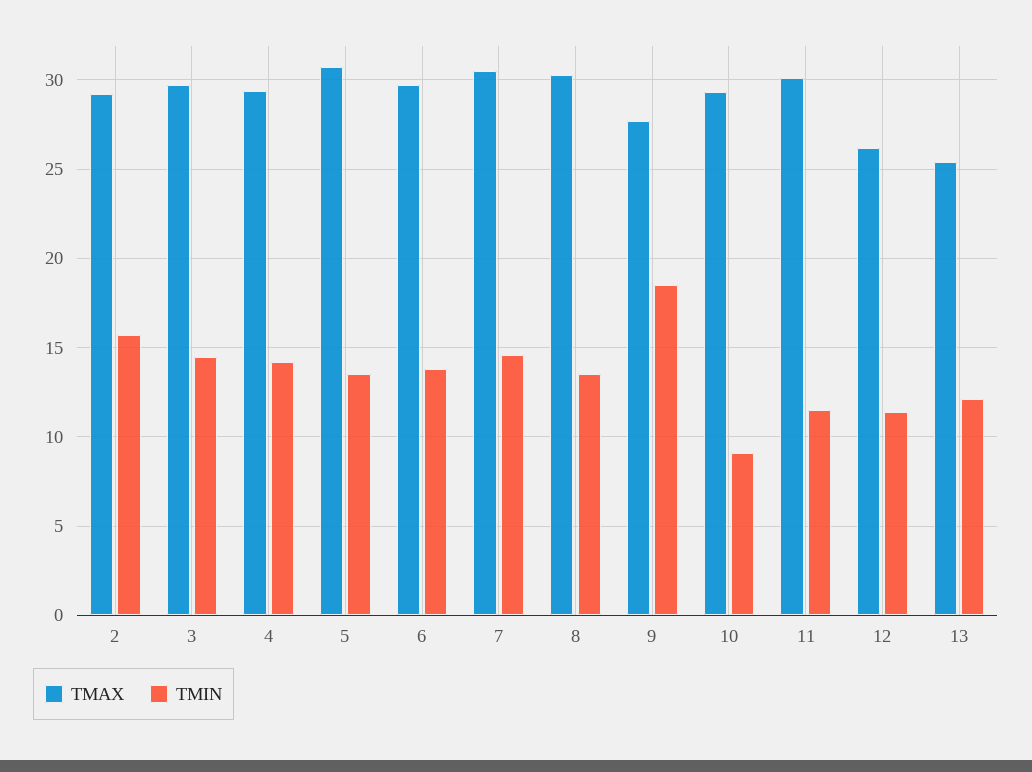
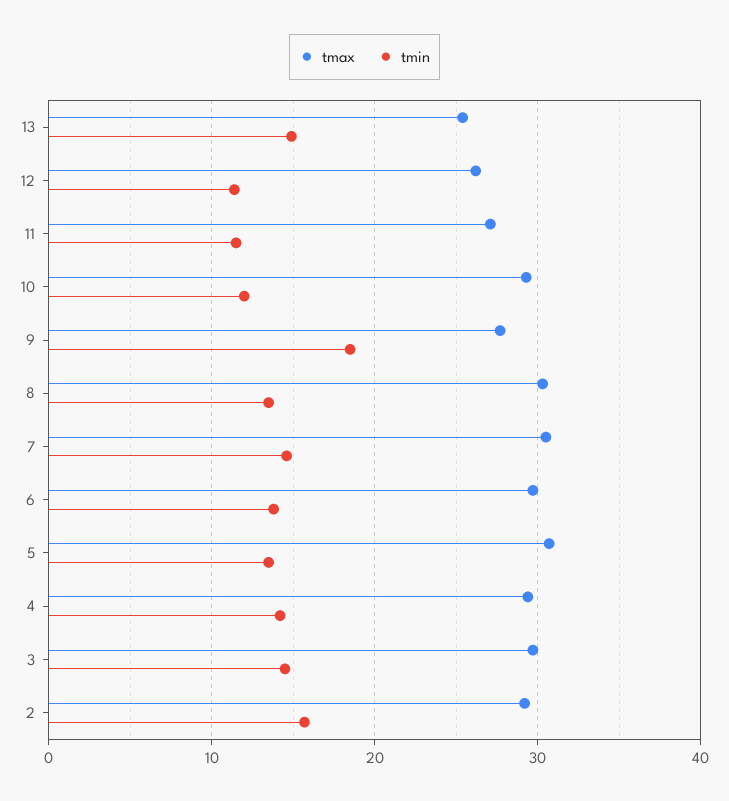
  {
    "TMAX": {
      "2": 29,
      "3": 29.5,
      "4": 29.5,
      "5": 30.5,
      "6": 29.5,
      "7": 30.5,
      "8": 30.5,
      "9": 27.5,
      "10": 29.5,
-     "11": 30,
+     "11": 27,
      "12": 26,
      "13": 25.5
    },
    "TMIN": {
      "2": 15.5,
      "3": 14.5,
      "4": 14,
      "5": 13.5,
      "6": 14,
      "7": 14.5,
      "8": 13.5,
      "9": 18.5,
-     "10": 9,
+     "10": 12,
      "11": 11.5,
      "12": 11.5,
-     "13": 12
+     "13": 15
    }
  }

